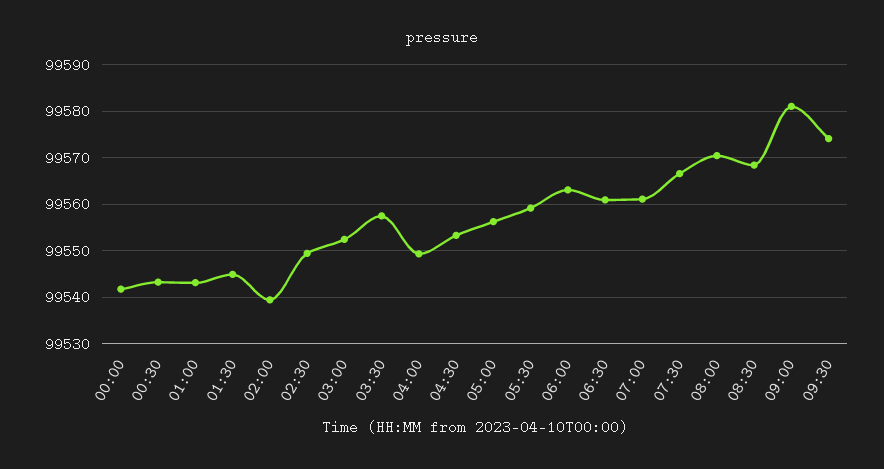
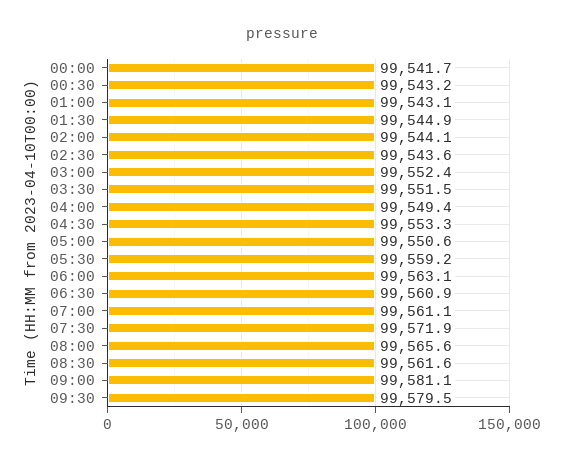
  {
    "00:00": 99541.7,
    "00:30": 99543.2,
    "01:00": 99543.1,
    "01:30": 99544.9,
-   "02:00": 99540,
+   "02:00": 99544.1,
-   "02:30": 99550,
+   "02:30": 99543.6,
    "03:00": 99552.4,
-   "03:30": 99558,
+   "03:30": 99551.5,
    "04:00": 99549.4,
    "04:30": 99553.3,
-   "05:00": 99556,
+   "05:00": 99550.6,
    "05:30": 99559.2,
    "06:00": 99563.1,
    "06:30": 99560.9,
    "07:00": 99561.1,
-   "07:30": 99566,
+   "07:30": 99571.9,
-   "08:00": 99570,
+   "08:00": 99565.6,
-   "08:30": 99568,
+   "08:30": 99561.6,
    "09:00": 99581.1,
-   "09:30": 99574
+   "09:30": 99579.5
  }

